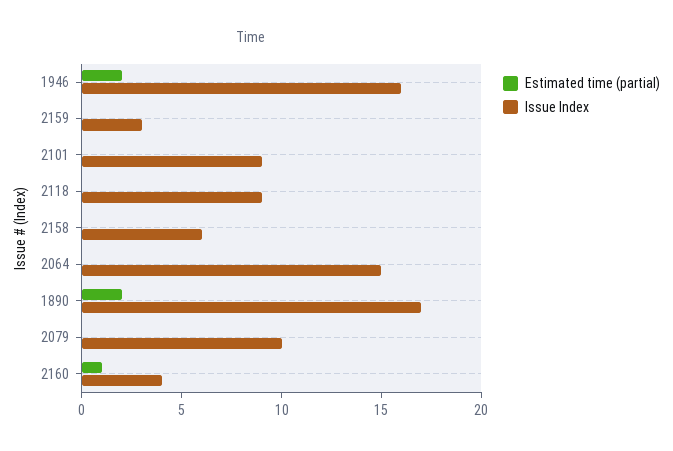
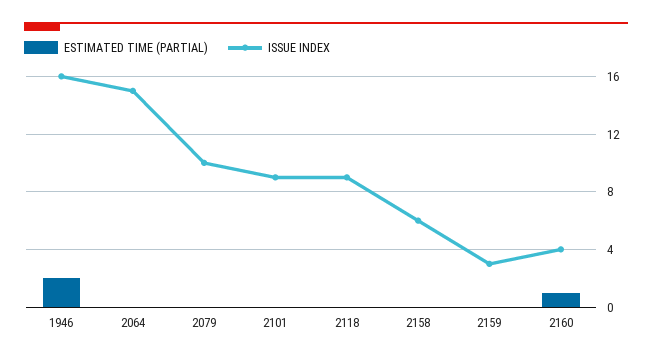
  {
    "Estimated time (partial)": {
      "1946": 2,
      "2159": 0,
      "2101": 0,
      "2118": 0,
      "2158": 0,
      "2064": 0,
-     "1890": 2,
      "2079": 0,
      "2160": 1
    },
    "Issue Index": {
      "1946": 16,
      "2159": 3,
      "2101": 9,
      "2118": 9,
      "2158": 6,
      "2064": 15,
-     "1890": 17,
      "2079": 10,
      "2160": 4
    }
  }

